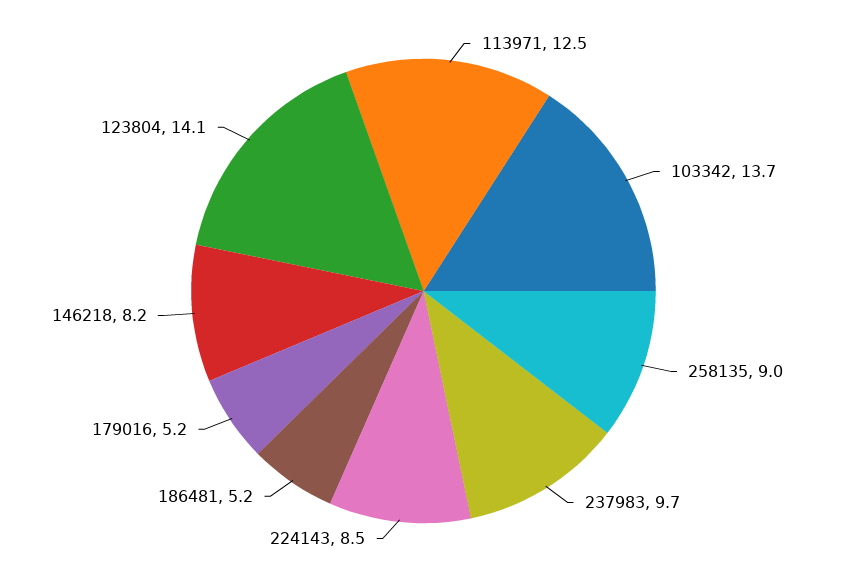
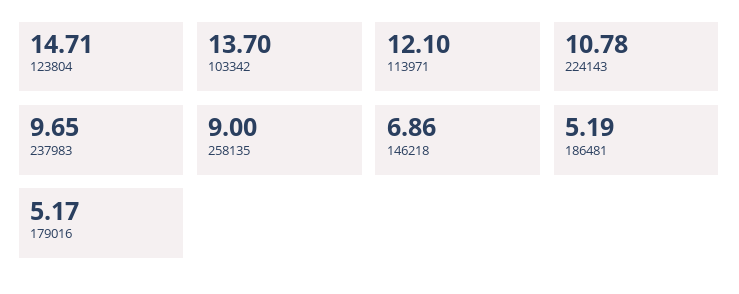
  {
-   "113971": 12.5,
+   "113971": 12.1,
    "103342": 13.7,
    "258135": 9,
    "237983": 9.65,
-   "224143": 8.5,
+   "224143": 10.78,
    "186481": 5.19,
    "179016": 5.17,
-   "146218": 8.2,
+   "146218": 6.86,
-   "123804": 14.1
+   "123804": 14.71
  }

